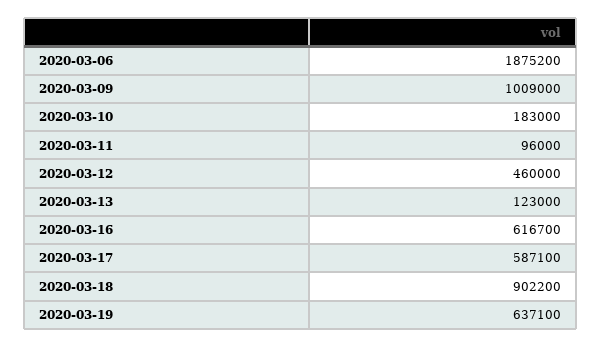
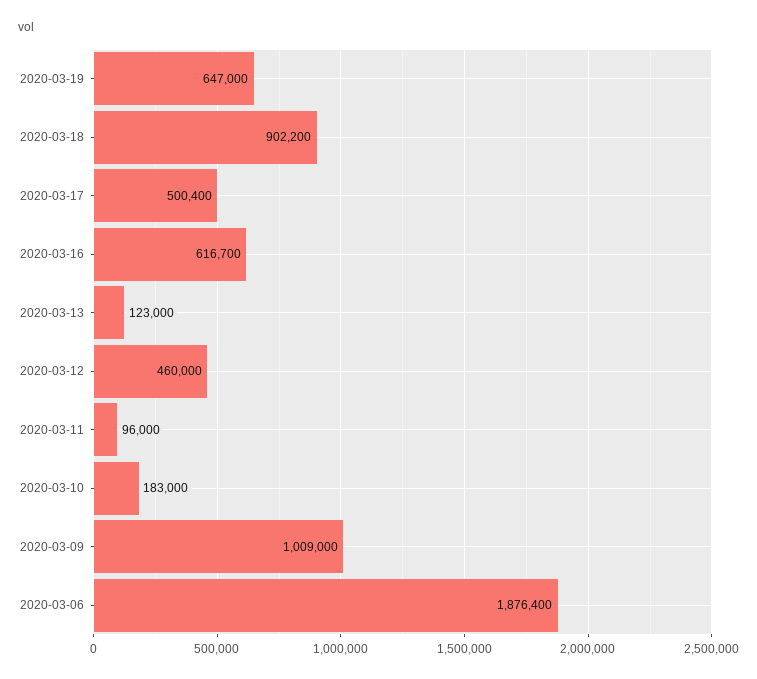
  {
-   "2020-03-06": 1875200,
+   "2020-03-06": 1876400,
    "2020-03-09": 1009000,
    "2020-03-10": 183000,
    "2020-03-11": 96000,
    "2020-03-12": 460000,
    "2020-03-13": 123000,
    "2020-03-16": 616700,
-   "2020-03-17": 587100,
+   "2020-03-17": 500400,
    "2020-03-18": 902200,
-   "2020-03-19": 637100
+   "2020-03-19": 647000
  }

